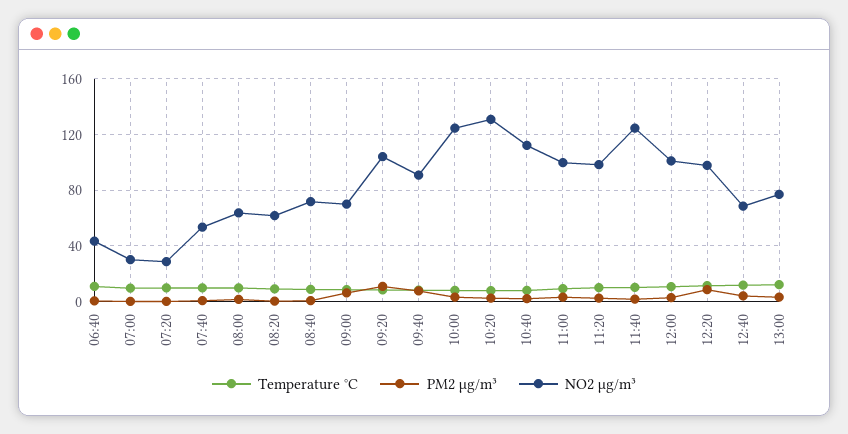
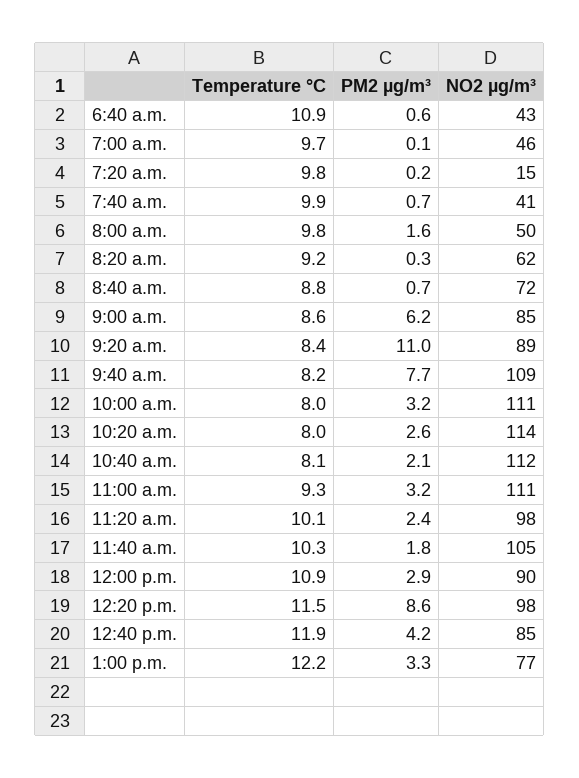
  {
    "Temperature °C": {
      "06:40": 10.9,
      "07:00": 9.7,
      "07:20": 9.8,
      "07:40": 9.9,
      "08:00": 9.8,
      "08:20": 9.2,
      "08:40": 8.8,
      "09:00": 8.6,
      "09:20": 8.4,
      "09:40": 8.2,
      "10:00": 8,
      "10:20": 8,
      "10:40": 8.1,
      "11:00": 9.3,
      "11:20": 10.1,
      "11:40": 10.3,
      "12:00": 10.9,
      "12:20": 11.5,
      "12:40": 11.9,
      "13:00": 12.2
    },
    "PM2 µg/m³": {
      "06:40": 0.6,
      "07:00": 0.1,
      "07:20": 0.2,
      "07:40": 0.7,
      "08:00": 1.6,
      "08:20": 0.3,
      "08:40": 0.7,
      "09:00": 6.2,
      "09:20": 11,
      "09:40": 7.7,
      "10:00": 3.2,
      "10:20": 2.6,
      "10:40": 2.1,
      "11:00": 3.2,
      "11:20": 2.4,
      "11:40": 1.8,
      "12:00": 2.9,
      "12:20": 8.6,
      "12:40": 4.2,
      "13:00": 3.3
    },
    "NO2 µg/m³": {
      "06:40": 43,
-     "07:00": 30,
+     "07:00": 46,
-     "07:20": 30,
+     "07:20": 15,
-     "07:40": 55,
+     "07:40": 41,
-     "08:00": 65,
+     "08:00": 50,
      "08:20": 62,
      "08:40": 72,
-     "09:00": 70,
+     "09:00": 85,
-     "09:20": 105,
+     "09:20": 89,
-     "09:40": 90,
+     "09:40": 109,
-     "10:00": 125,
+     "10:00": 111,
-     "10:20": 130,
+     "10:20": 114,
      "10:40": 112,
-     "11:00": 100,
+     "11:00": 111,
      "11:20": 98,
-     "11:40": 125,
+     "11:40": 105,
-     "12:00": 100,
+     "12:00": 90,
      "12:20": 98,
-     "12:40": 70,
+     "12:40": 85,
      "13:00": 77
    }
  }

